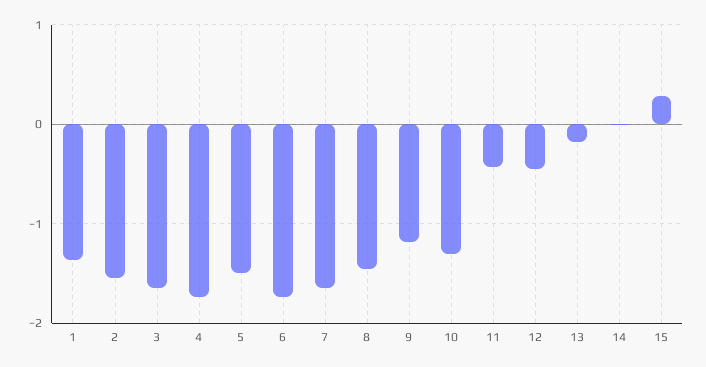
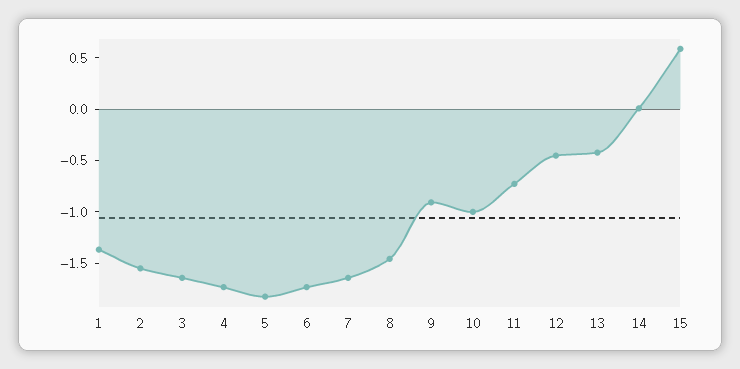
  {
    "1": -1.4,
    "2": -1.6,
    "3": -1.6,
    "4": -1.7,
-   "5": -1.5,
+   "5": -1.8,
    "6": -1.7,
    "7": -1.6,
    "8": -1.5,
-   "9": -1.2,
+   "9": -0.9,
-   "10": -1.3,
+   "10": -1,
-   "11": -0.4,
+   "11": -0.7,
    "12": -0.5,
-   "13": -0.2,
+   "13": -0.4,
    "14": 0,
-   "15": 0.3
+   "15": 0.6
  }

